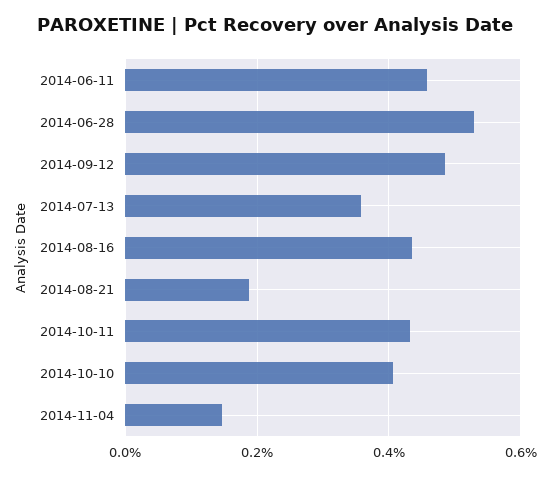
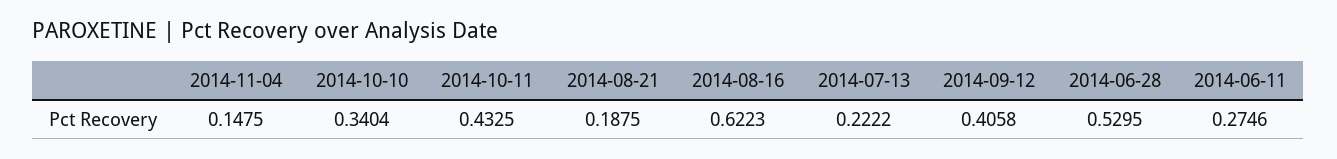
  {
-   "2014-06-11": 0.46,
+   "2014-06-11": 0.2746,
    "2014-06-28": 0.5295,
-   "2014-09-12": 0.48,
+   "2014-09-12": 0.4058,
-   "2014-07-13": 0.36,
+   "2014-07-13": 0.2222,
-   "2014-08-16": 0.44,
+   "2014-08-16": 0.6223,
    "2014-08-21": 0.1875,
    "2014-10-11": 0.4325,
-   "2014-10-10": 0.4,
+   "2014-10-10": 0.3404,
    "2014-11-04": 0.1475
  }

